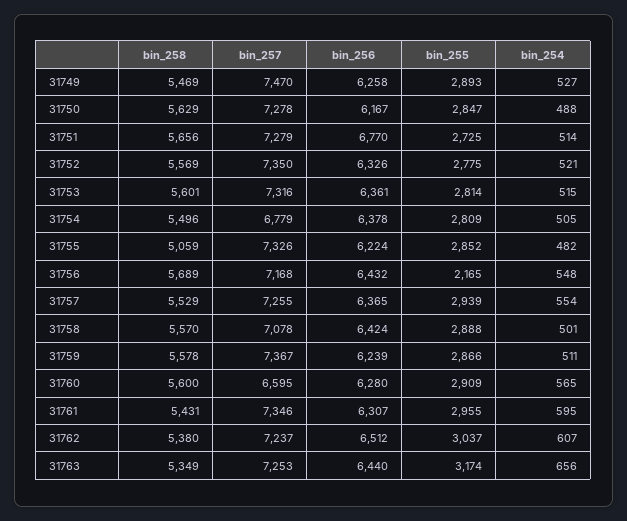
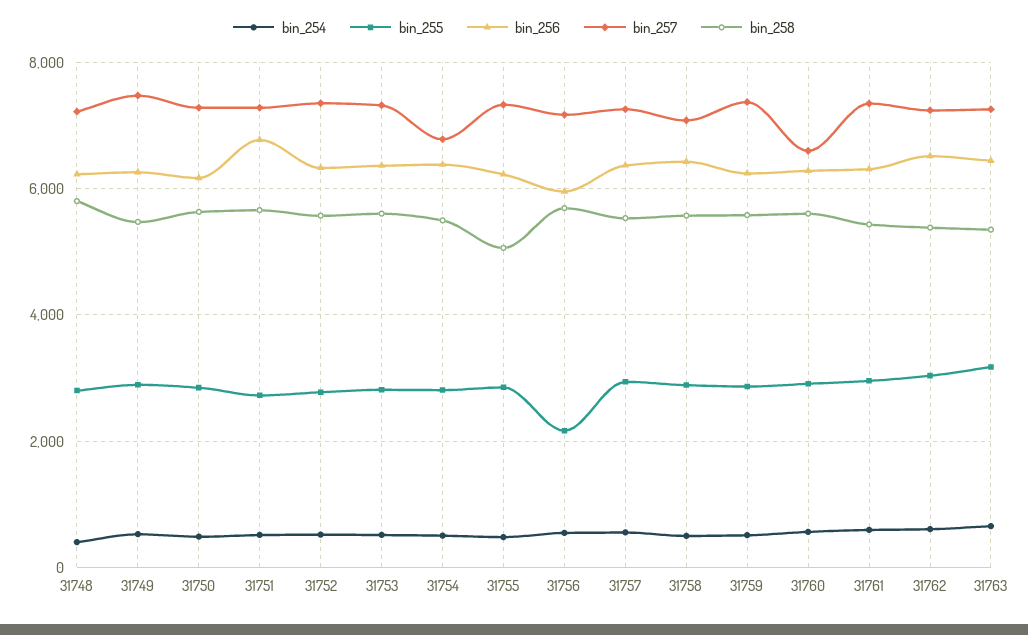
  {
    "bin_258": {
      "31749": 5469,
      "31750": 5629,
      "31751": 5656,
      "31752": 5569,
      "31753": 5601,
      "31754": 5496,
      "31755": 5059,
      "31756": 5689,
      "31757": 5529,
      "31758": 5570,
      "31759": 5578,
      "31760": 5600,
      "31761": 5431,
      "31762": 5380,
-     "31763": 5349
+     "31763": 5349,
+     "31748": 5800
    },
    "bin_257": {
      "31749": 7470,
      "31750": 7278,
      "31751": 7279,
      "31752": 7350,
      "31753": 7316,
      "31754": 6779,
      "31755": 7326,
      "31756": 7168,
      "31757": 7255,
      "31758": 7078,
      "31759": 7367,
      "31760": 6595,
      "31761": 7346,
      "31762": 7237,
-     "31763": 7253
+     "31763": 7253,
+     "31748": 7200
    },
    "bin_256": {
      "31749": 6258,
      "31750": 6167,
      "31751": 6770,
      "31752": 6326,
      "31753": 6361,
      "31754": 6378,
      "31755": 6224,
-     "31756": 6432,
+     "31756": 6000,
      "31757": 6365,
      "31758": 6424,
      "31759": 6239,
      "31760": 6280,
      "31761": 6307,
      "31762": 6512,
-     "31763": 6440
+     "31763": 6440,
+     "31748": 6200
    },
    "bin_255": {
      "31749": 2893,
      "31750": 2847,
      "31751": 2725,
      "31752": 2775,
      "31753": 2814,
      "31754": 2809,
      "31755": 2852,
      "31756": 2165,
      "31757": 2939,
      "31758": 2888,
      "31759": 2866,
      "31760": 2909,
      "31761": 2955,
      "31762": 3037,
-     "31763": 3174
+     "31763": 3174,
+     "31748": 2800
    },
    "bin_254": {
      "31749": 527,
      "31750": 488,
      "31751": 514,
      "31752": 521,
      "31753": 515,
      "31754": 505,
      "31755": 482,
      "31756": 548,
      "31757": 554,
      "31758": 501,
      "31759": 511,
      "31760": 565,
      "31761": 595,
      "31762": 607,
-     "31763": 656
+     "31763": 656,
+     "31748": 400
    }
  }

